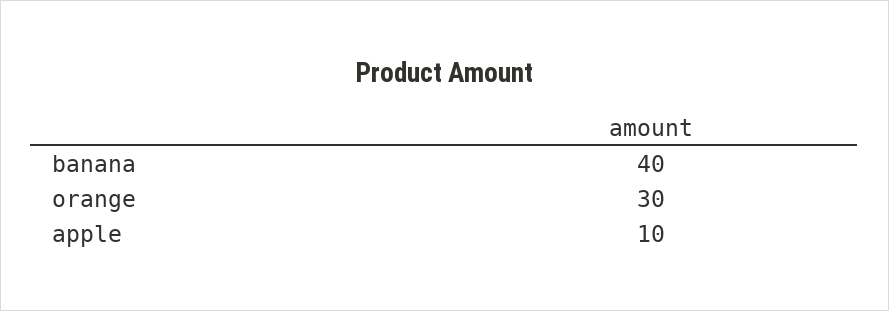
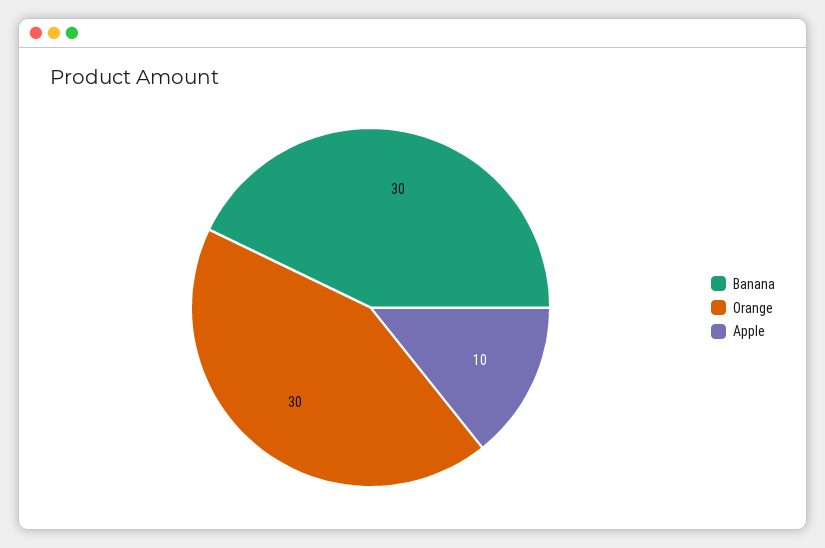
  {
-   "banana": 40,
+   "banana": 30,
    "orange": 30,
    "apple": 10
  }

